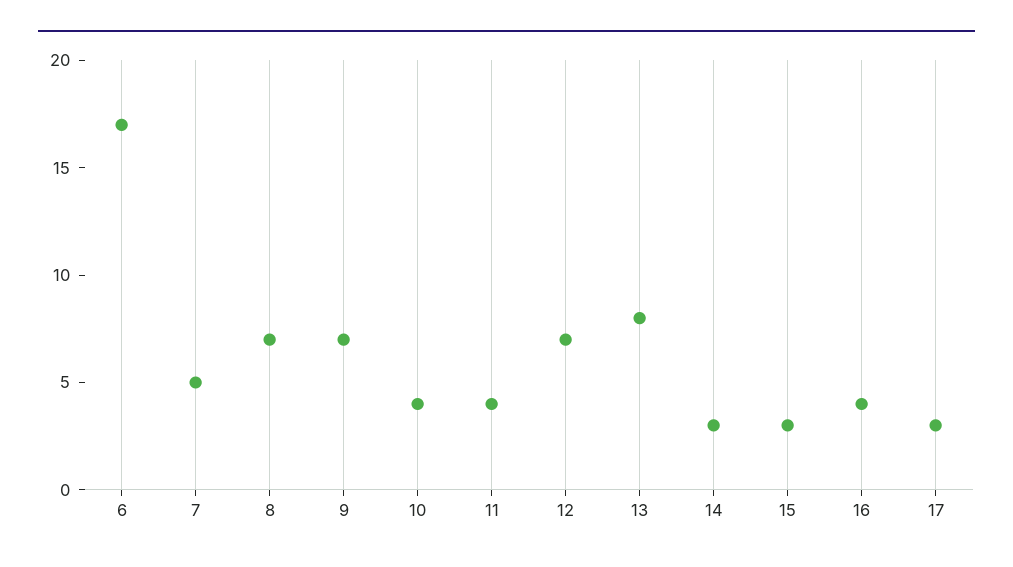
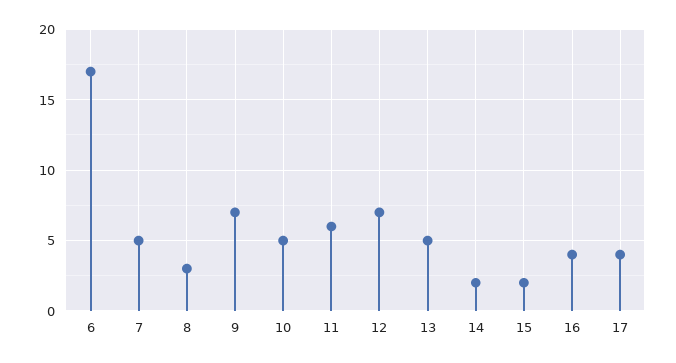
  {
    "6": 17,
    "7": 5,
-   "8": 7,
+   "8": 3,
    "9": 7,
-   "10": 4,
+   "10": 5,
-   "11": 4,
+   "11": 6,
    "12": 7,
-   "13": 8,
+   "13": 5,
-   "14": 3,
+   "14": 2,
-   "15": 3,
+   "15": 2,
    "16": 4,
-   "17": 3
+   "17": 4
  }

